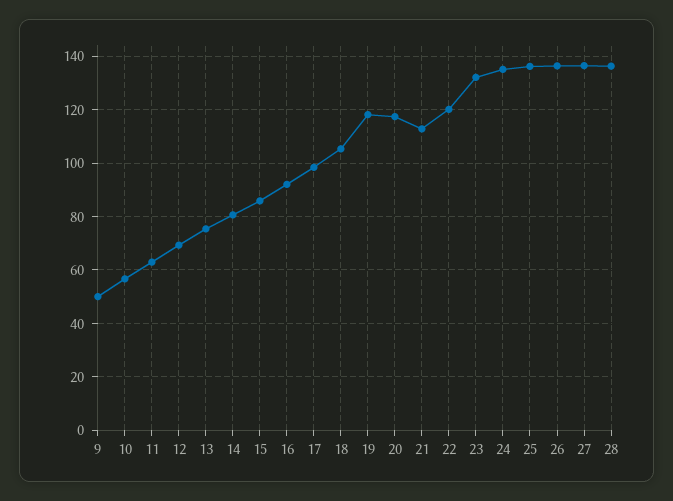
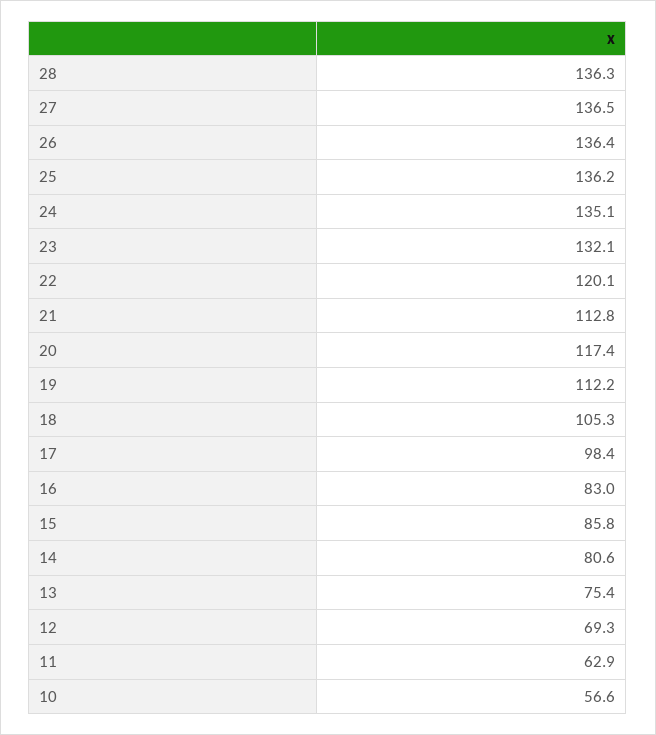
  {
-   "9": 50,
    "10": 56.6,
    "11": 62.9,
    "12": 69.3,
    "13": 75.4,
    "14": 80.6,
    "15": 85.8,
-   "16": 92.5,
+   "16": 83,
    "17": 98.4,
    "18": 105.3,
-   "19": 117.5,
+   "19": 112.2,
    "20": 117.4,
    "21": 112.8,
    "22": 120.1,
    "23": 132.1,
    "24": 135.1,
    "25": 136.2,
    "26": 136.4,
    "27": 136.5,
    "28": 136.3
  }

